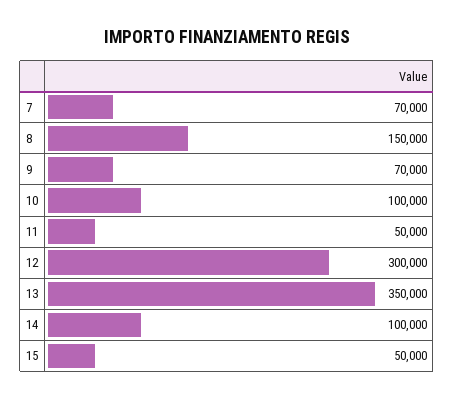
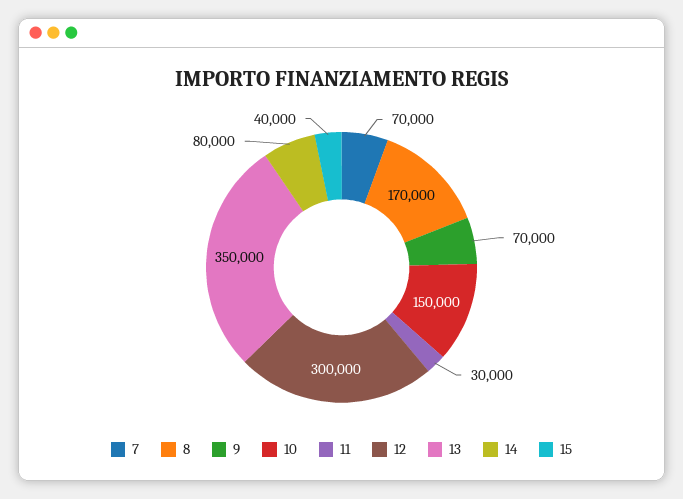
  {
    "7": 70000,
-   "8": 150000,
+   "8": 170000,
    "9": 70000,
-   "10": 100000,
+   "10": 150000,
-   "11": 50000,
+   "11": 30000,
    "12": 300000,
    "13": 350000,
-   "14": 100000,
+   "14": 80000,
-   "15": 50000
+   "15": 40000
  }

